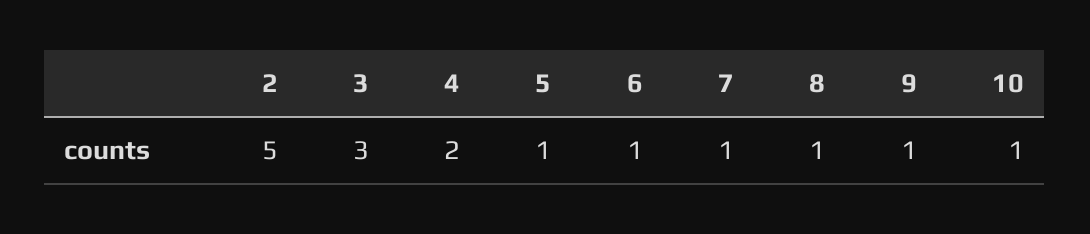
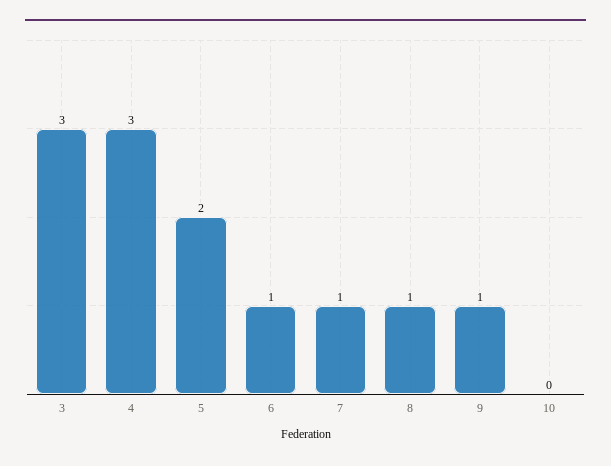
  {
-   "2": 5,
    "3": 3,
-   "4": 2,
+   "4": 3,
-   "5": 1,
+   "5": 2,
    "6": 1,
    "7": 1,
    "8": 1,
    "9": 1,
-   "10": 1
+   "10": 0
  }

